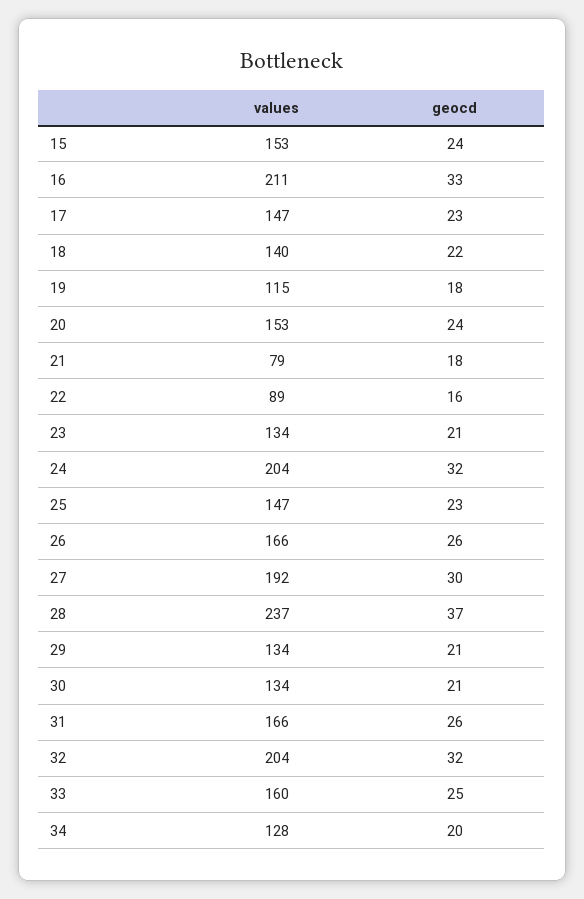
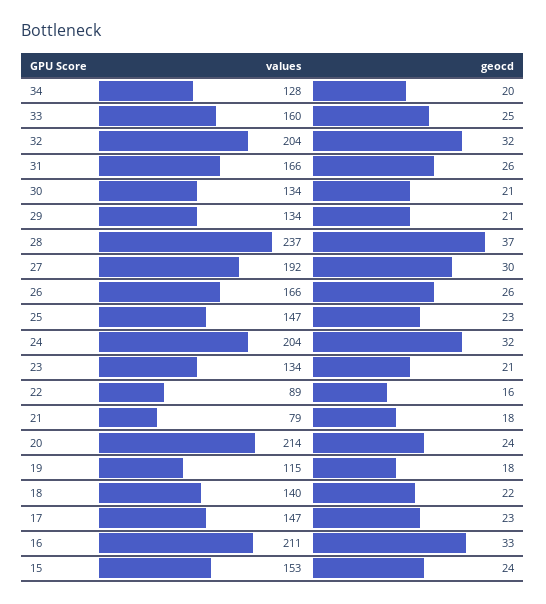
  {
    "values": {
      "15": 153,
      "16": 211,
      "17": 147,
      "18": 140,
      "19": 115,
-     "20": 153,
+     "20": 214,
      "21": 79,
      "22": 89,
      "23": 134,
      "24": 204,
      "25": 147,
      "26": 166,
      "27": 192,
      "28": 237,
      "29": 134,
      "30": 134,
      "31": 166,
      "32": 204,
      "33": 160,
      "34": 128
    },
    "geocd": {
      "15": 24,
      "16": 33,
      "17": 23,
      "18": 22,
      "19": 18,
      "20": 24,
      "21": 18,
      "22": 16,
      "23": 21,
      "24": 32,
      "25": 23,
      "26": 26,
      "27": 30,
      "28": 37,
      "29": 21,
      "30": 21,
      "31": 26,
      "32": 32,
      "33": 25,
      "34": 20
    }
  }

